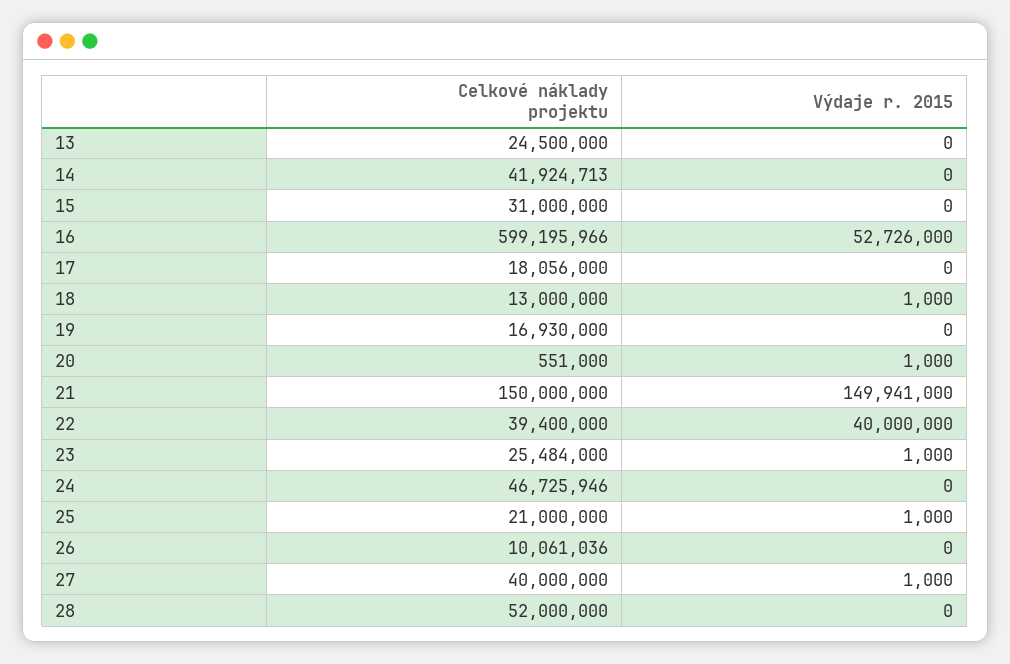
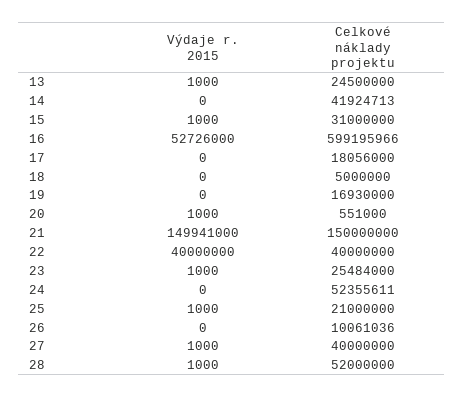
  {
    "Celkové náklady projektu": {
      "13": 24500000,
      "14": 41924713,
      "15": 31000000,
      "16": 599195966,
      "17": 18056000,
-     "18": 13000000,
+     "18": 5000000,
      "19": 16930000,
      "20": 551000,
      "21": 150000000,
-     "22": 39400000,
+     "22": 40000000,
      "23": 25484000,
-     "24": 46725946,
+     "24": 52355611,
      "25": 21000000,
      "26": 10061036,
      "27": 40000000,
      "28": 52000000
    },
    "Výdaje r. 2015": {
-     "13": 0,
+     "13": 1000,
      "14": 0,
-     "15": 0,
+     "15": 1000,
      "16": 52726000,
      "17": 0,
-     "18": 1000,
+     "18": 0,
      "19": 0,
      "20": 1000,
      "21": 149941000,
      "22": 40000000,
      "23": 1000,
      "24": 0,
      "25": 1000,
      "26": 0,
      "27": 1000,
-     "28": 0
+     "28": 1000
    }
  }

